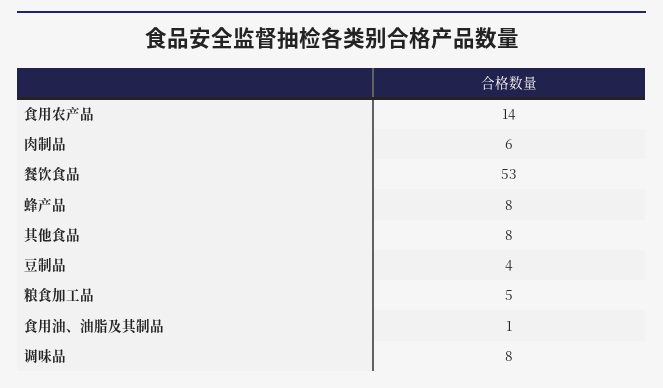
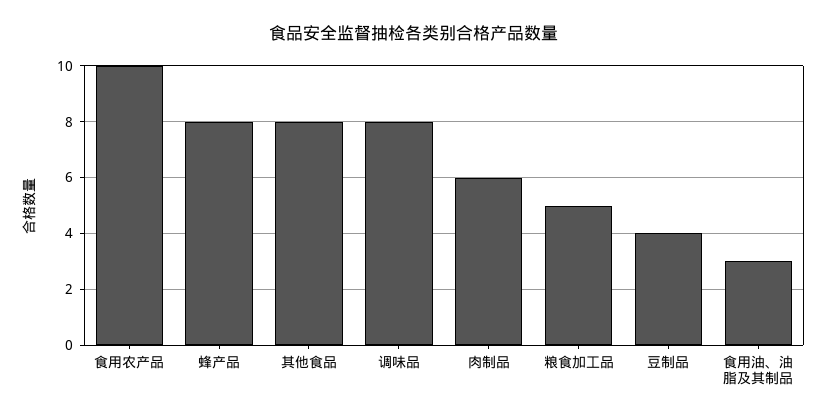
  {
-   "食用农产品": 14,
+   "食用农产品": 10,
    "肉制品": 6,
-   "餐饮食品": 53,
    "蜂产品": 8,
    "其他食品": 8,
    "豆制品": 4,
    "粮食加工品": 5,
-   "食用油、油脂及其制品": 1,
+   "食用油、油脂及其制品": 3,
    "调味品": 8
  }

